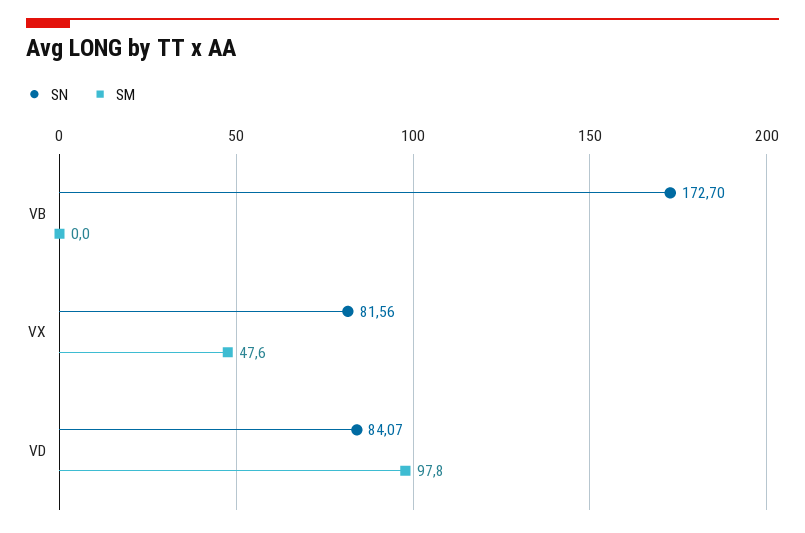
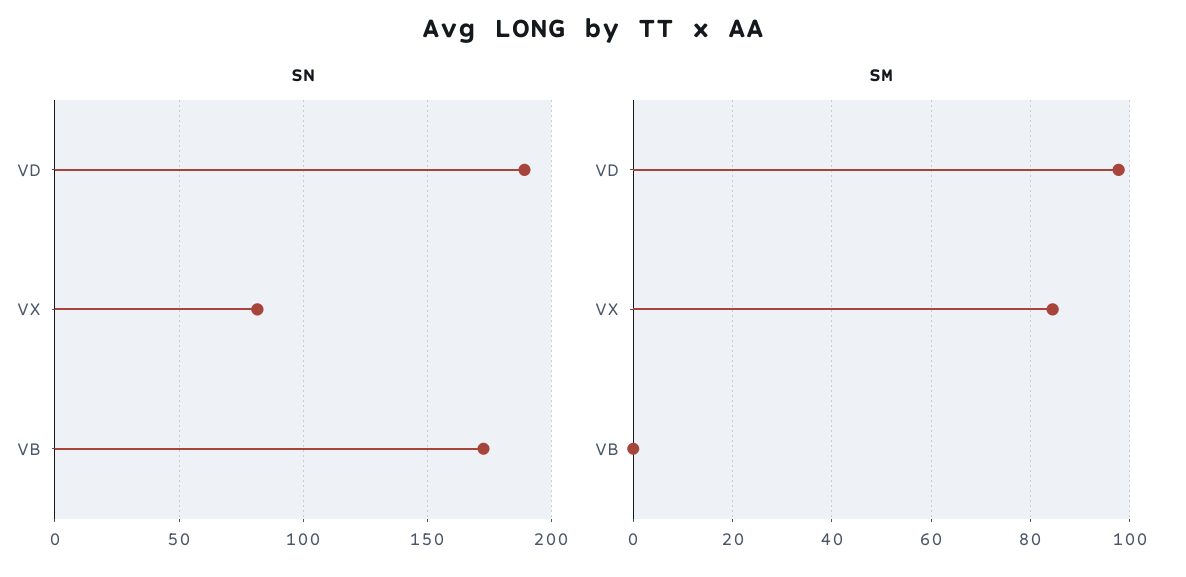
  {
    "SN": {
      "VB": 172.7,
      "VX": 81.56,
-     "VD": 84.07
+     "VD": 190
    },
    "SM": {
      "VB": 0,
-     "VX": 47.6,
+     "VX": 84,
      "VD": 97.8
    }
  }

